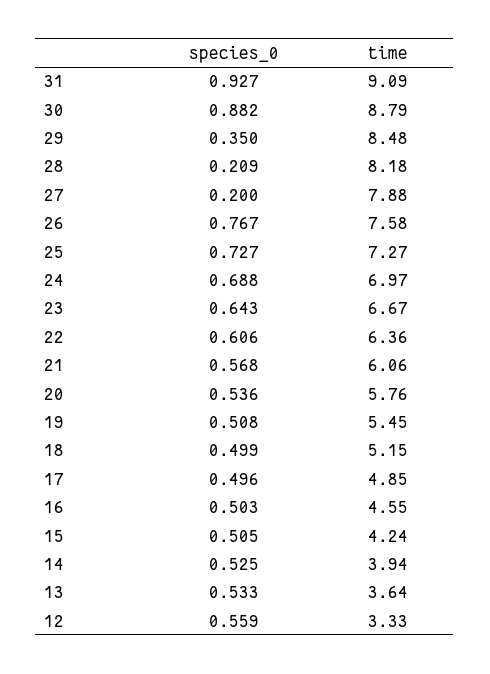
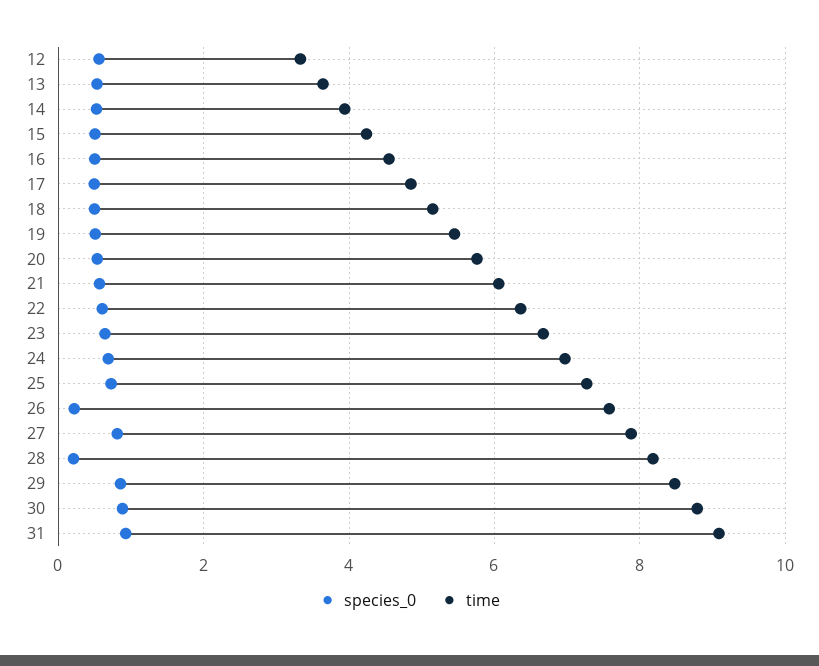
  {
    "species_0": {
      "31": 0.927,
      "30": 0.882,
-     "29": 0.35,
+     "29": 0.8,
      "28": 0.209,
-     "27": 0.2,
+     "27": 0.8,
-     "26": 0.767,
+     "26": 0.2,
      "25": 0.727,
      "24": 0.688,
      "23": 0.643,
      "22": 0.606,
      "21": 0.568,
      "20": 0.536,
      "19": 0.508,
      "18": 0.499,
      "17": 0.496,
      "16": 0.503,
      "15": 0.505,
      "14": 0.525,
      "13": 0.533,
      "12": 0.559
    },
    "time": {
      "31": 9.09,
      "30": 8.79,
      "29": 8.48,
      "28": 8.18,
      "27": 7.88,
      "26": 7.58,
      "25": 7.27,
      "24": 6.97,
      "23": 6.67,
      "22": 6.36,
      "21": 6.06,
      "20": 5.76,
      "19": 5.45,
      "18": 5.15,
      "17": 4.85,
      "16": 4.55,
      "15": 4.24,
      "14": 3.94,
      "13": 3.64,
      "12": 3.33
    }
  }

